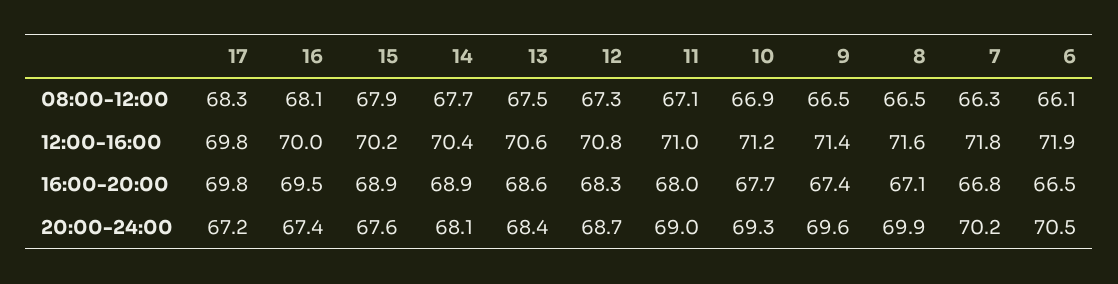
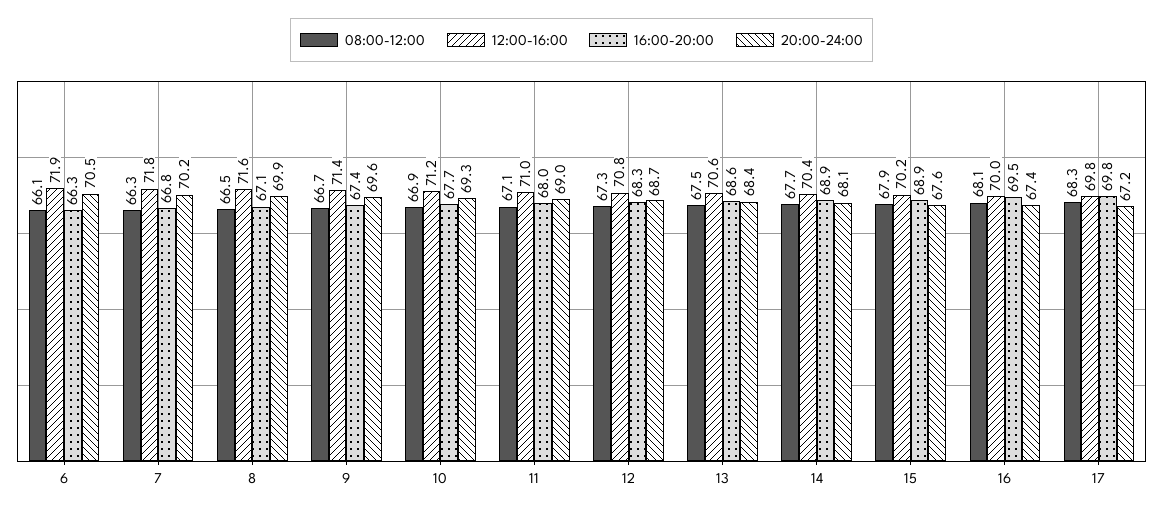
  {
    "08:00-12:00": {
      "17": 68.3,
      "16": 68.1,
      "15": 67.9,
      "14": 67.7,
      "13": 67.5,
      "12": 67.3,
      "11": 67.1,
      "10": 66.9,
-     "9": 66.5,
+     "9": 66.7,
      "8": 66.5,
      "7": 66.3,
      "6": 66.1
    },
    "12:00-16:00": {
      "17": 69.8,
      "16": 70,
      "15": 70.2,
      "14": 70.4,
      "13": 70.6,
      "12": 70.8,
      "11": 71,
      "10": 71.2,
      "9": 71.4,
      "8": 71.6,
      "7": 71.8,
      "6": 71.9
    },
    "16:00-20:00": {
      "17": 69.8,
      "16": 69.5,
      "15": 68.9,
      "14": 68.9,
      "13": 68.6,
      "12": 68.3,
      "11": 68,
      "10": 67.7,
      "9": 67.4,
      "8": 67.1,
      "7": 66.8,
-     "6": 66.5
+     "6": 66.3
    },
    "20:00-24:00": {
      "17": 67.2,
      "16": 67.4,
      "15": 67.6,
      "14": 68.1,
      "13": 68.4,
      "12": 68.7,
      "11": 69,
      "10": 69.3,
      "9": 69.6,
      "8": 69.9,
      "7": 70.2,
      "6": 70.5
    }
  }

